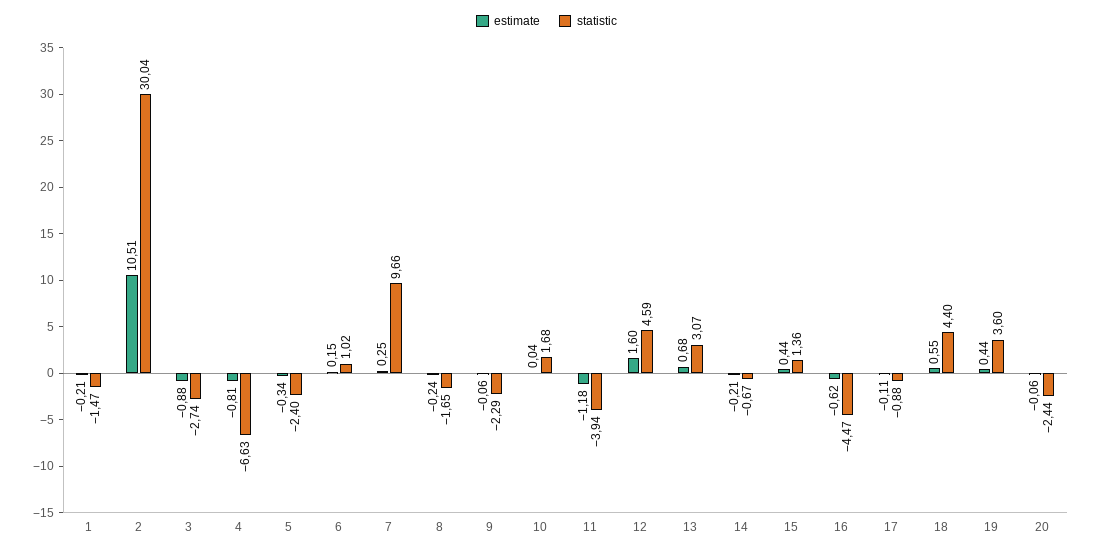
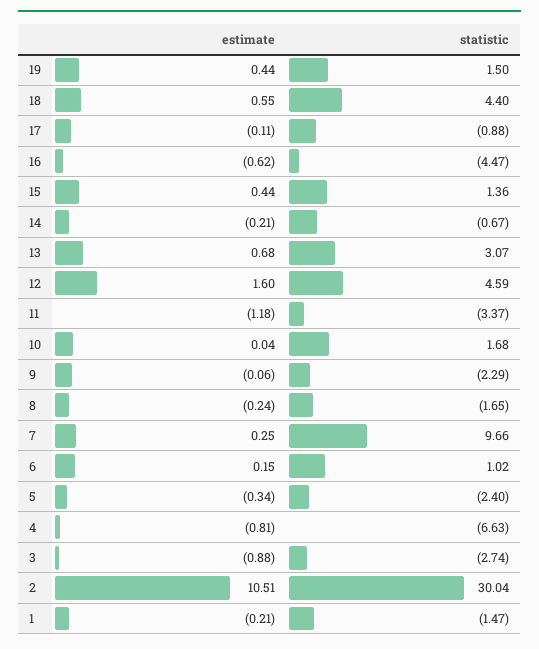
  {
    "estimate": {
      "1": -0.21,
      "2": 10.51,
      "3": -0.88,
      "4": -0.81,
      "5": -0.34,
      "6": 0.15,
      "7": 0.25,
      "8": -0.24,
      "9": -0.06,
      "10": 0.04,
      "11": -1.18,
      "12": 1.6,
      "13": 0.68,
      "14": -0.21,
      "15": 0.44,
      "16": -0.62,
      "17": -0.11,
      "18": 0.55,
-     "19": 0.44,
+     "19": 0.44
-     "20": -0.06
    },
    "statistic": {
      "1": -1.47,
      "2": 30.04,
      "3": -2.74,
      "4": -6.63,
      "5": -2.4,
      "6": 1.02,
      "7": 9.66,
      "8": -1.65,
      "9": -2.29,
      "10": 1.68,
-     "11": -3.94,
+     "11": -3.37,
      "12": 4.59,
      "13": 3.07,
      "14": -0.67,
      "15": 1.36,
      "16": -4.47,
      "17": -0.88,
      "18": 4.4,
-     "19": 3.6,
+     "19": 1.5
-     "20": -2.44
    }
  }

